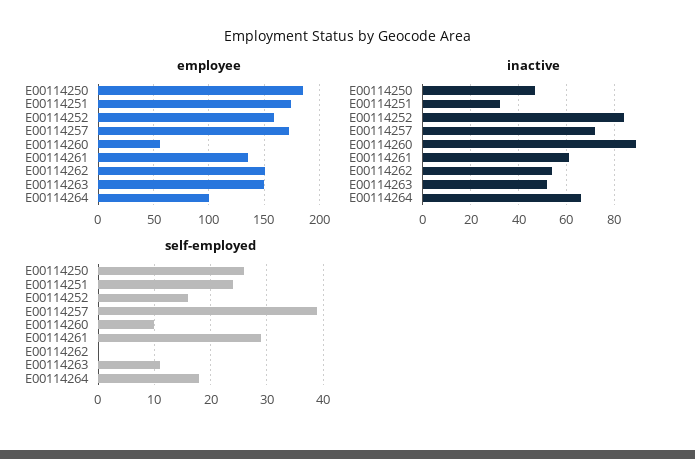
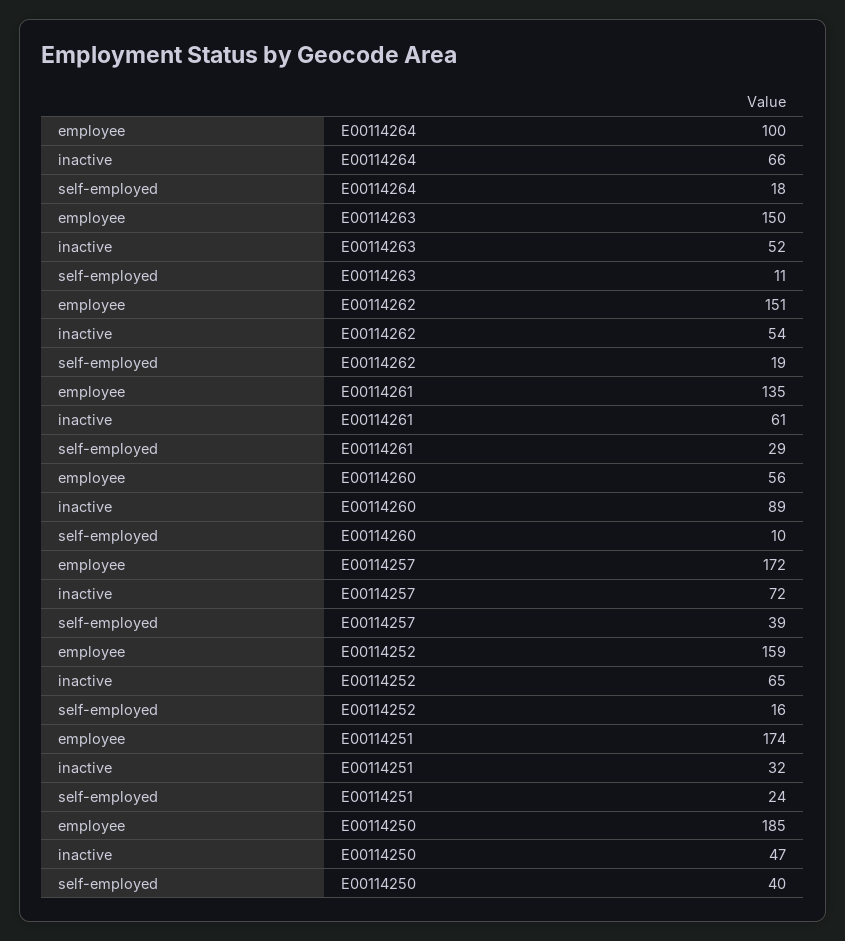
  {
    "employee": {
      "E00114250": 185,
      "E00114251": 174,
      "E00114252": 159,
      "E00114257": 172,
      "E00114260": 56,
      "E00114261": 135,
      "E00114262": 151,
      "E00114263": 150,
      "E00114264": 100
    },
    "inactive": {
      "E00114250": 47,
      "E00114251": 32,
-     "E00114252": 85,
+     "E00114252": 65,
      "E00114257": 72,
      "E00114260": 89,
      "E00114261": 61,
      "E00114262": 54,
      "E00114263": 52,
      "E00114264": 66
    },
    "self-employed": {
-     "E00114250": 25,
+     "E00114250": 40,
      "E00114251": 24,
      "E00114252": 16,
      "E00114257": 39,
      "E00114260": 10,
      "E00114261": 29,
-     "E00114262": 0,
+     "E00114262": 19,
      "E00114263": 11,
      "E00114264": 18
    }
  }

